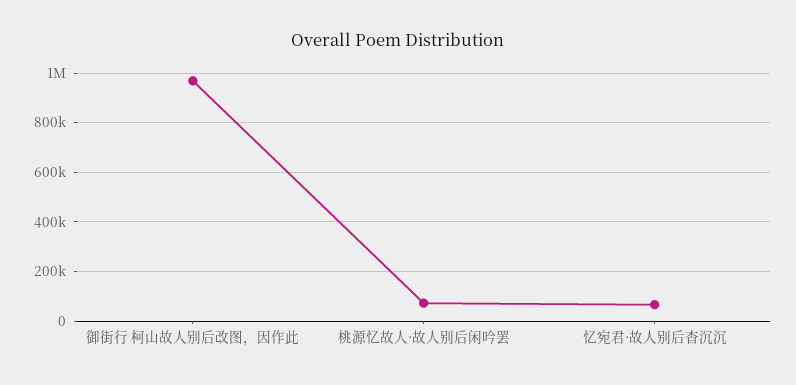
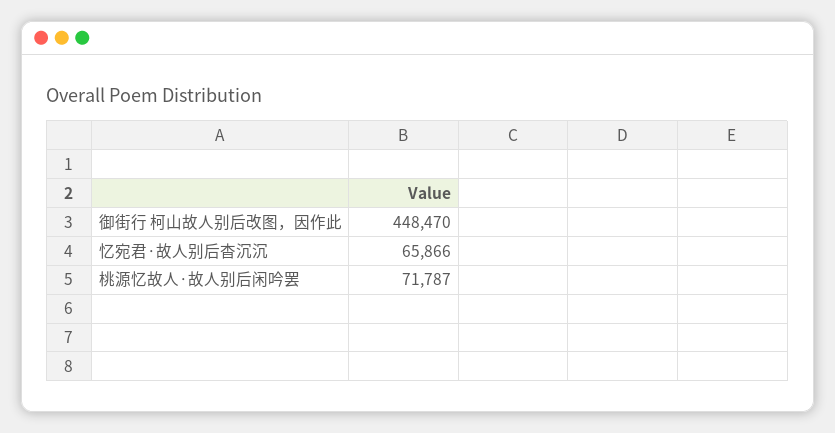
  {
-   "御街行 柯山故人别后改图，因作此": 975000,
+   "御街行 柯山故人别后改图，因作此": 448470,
    "桃源忆故人·故人别后闲吟罢": 71787,
    "忆宛君·故人别后杳沉沉": 65866
  }

